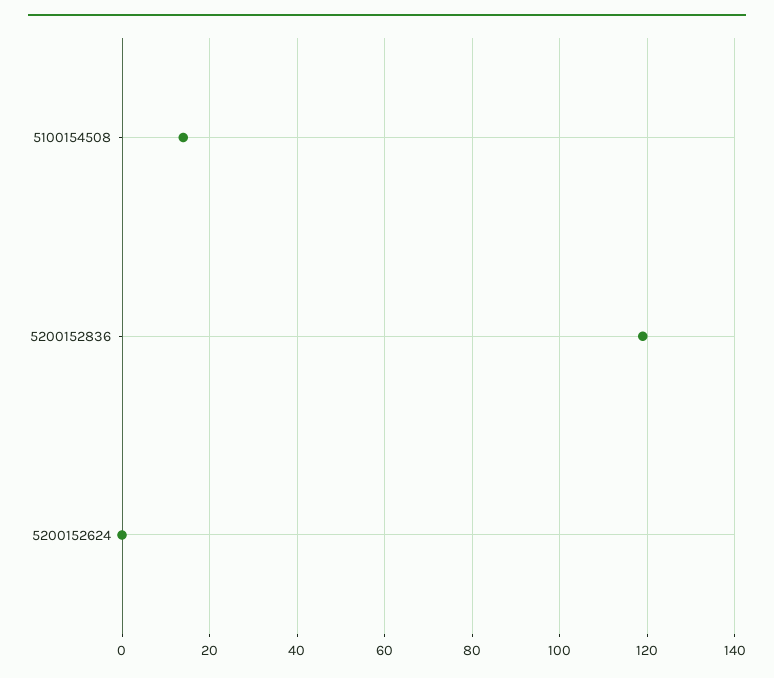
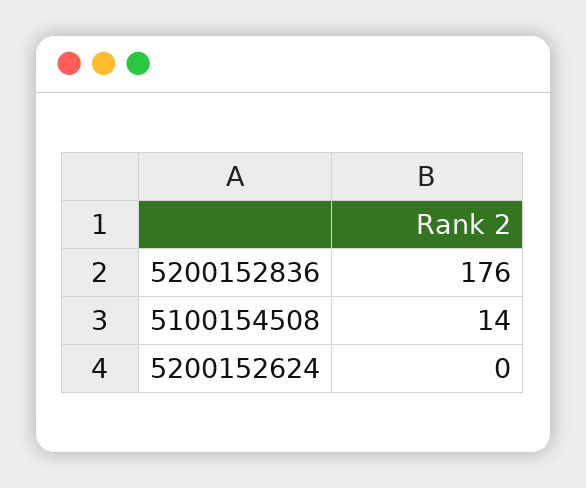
  {
    "5100154508": 14,
-   "5200152836": 120,
+   "5200152836": 176,
    "5200152624": 0
  }

